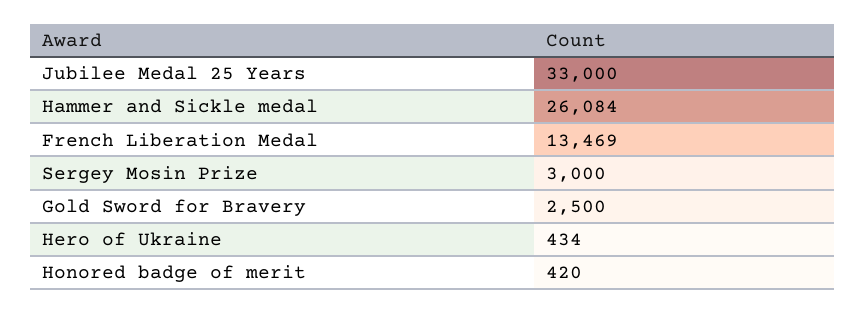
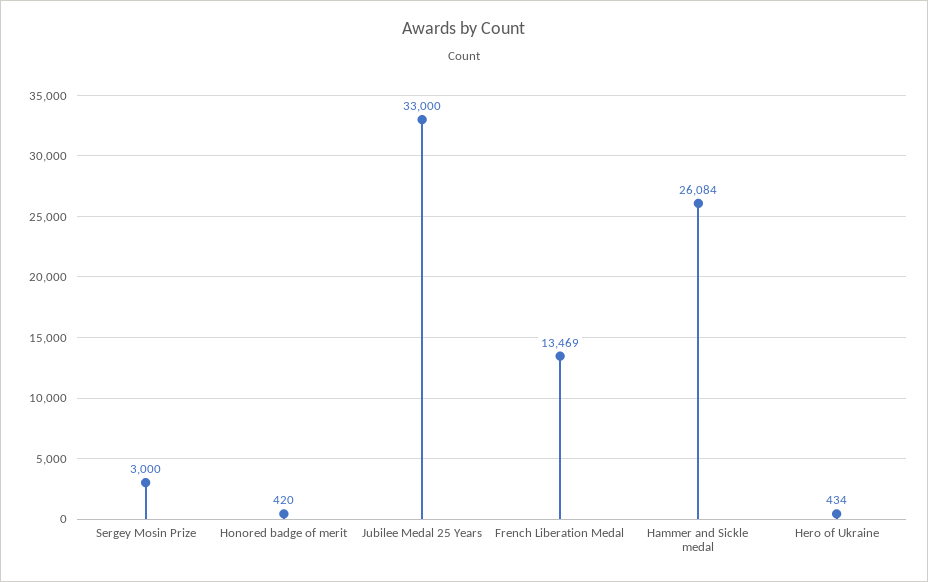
  {
    "Jubilee Medal 25 Years": 33000,
    "Hammer and Sickle medal": 26084,
    "French Liberation Medal": 13469,
    "Sergey Mosin Prize": 3000,
-   "Gold Sword for Bravery": 2500,
    "Hero of Ukraine": 434,
    "Honored badge of merit": 420
  }

